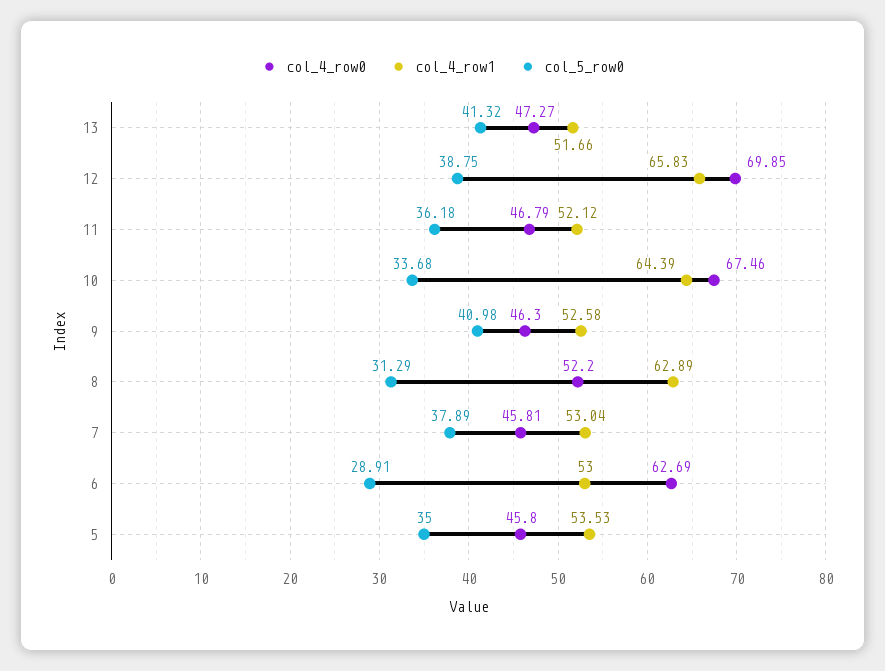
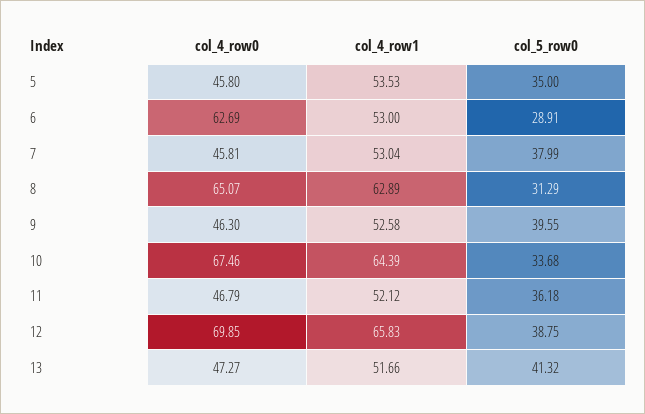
  {
    "col_4_row0": {
      "13": 47.27,
      "12": 69.85,
      "11": 46.79,
      "10": 67.46,
      "9": 46.3,
-     "8": 52.2,
+     "8": 65.07,
      "7": 45.81,
      "6": 62.69,
      "5": 45.8
    },
    "col_4_row1": {
      "13": 51.66,
      "12": 65.83,
      "11": 52.12,
      "10": 64.39,
      "9": 52.58,
      "8": 62.89,
      "7": 53.04,
      "6": 53,
      "5": 53.53
    },
    "col_5_row0": {
      "13": 41.32,
      "12": 38.75,
      "11": 36.18,
      "10": 33.68,
-     "9": 40.98,
+     "9": 39.55,
      "8": 31.29,
-     "7": 37.89,
+     "7": 37.99,
      "6": 28.91,
      "5": 35
    }
  }

